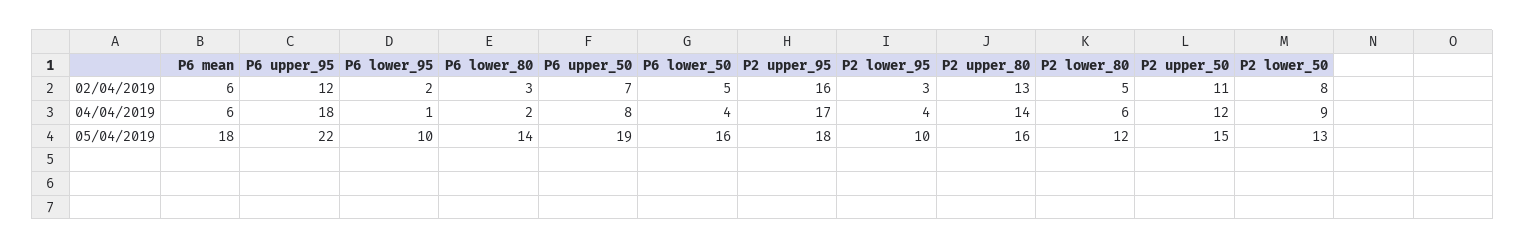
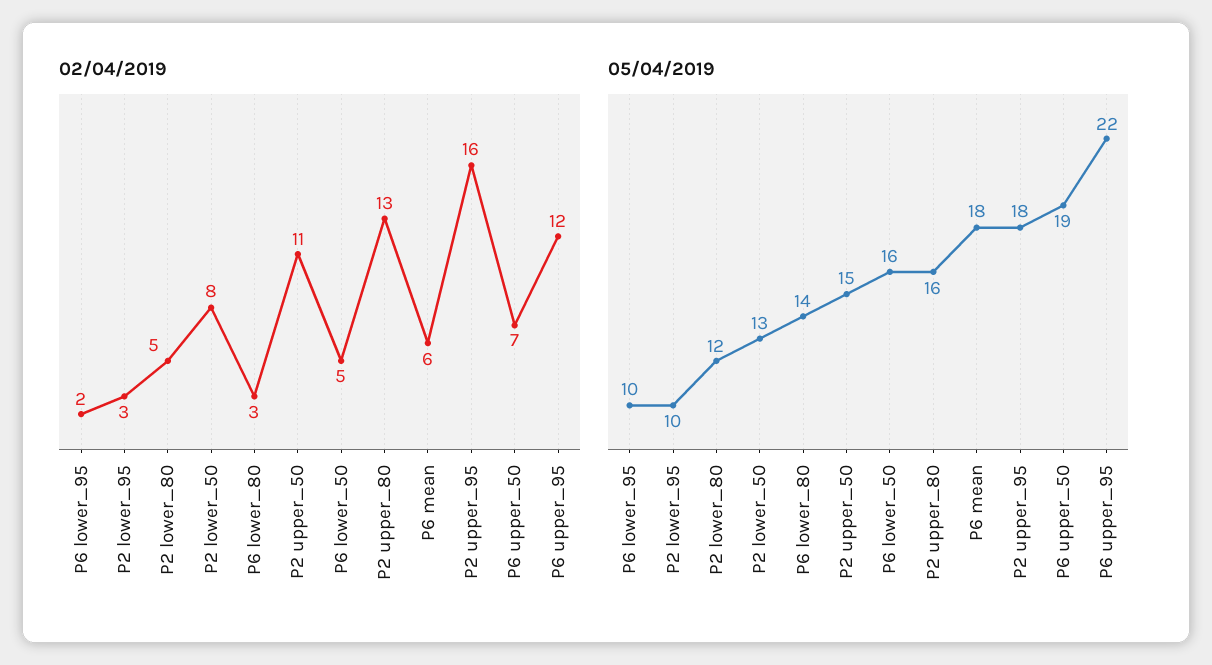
  {
    "02/04/2019": {
      "P6 mean": 6,
      "P6 upper_95": 12,
      "P6 lower_95": 2,
      "P6 lower_80": 3,
      "P6 upper_50": 7,
      "P6 lower_50": 5,
      "P2 upper_95": 16,
      "P2 lower_95": 3,
      "P2 upper_80": 13,
      "P2 lower_80": 5,
      "P2 upper_50": 11,
      "P2 lower_50": 8
    },
-   "04/04/2019": {
-     "P6 mean": 6,
-     "P6 upper_95": 18,
-     "P6 lower_95": 1,
-     "P6 lower_80": 2,
-     "P6 upper_50": 8,
-     "P6 lower_50": 4,
-     "P2 upper_95": 17,
-     "P2 lower_95": 4,
-     "P2 upper_80": 14,
-     "P2 lower_80": 6,
-     "P2 upper_50": 12,
-     "P2 lower_50": 9
-   },
    "05/04/2019": {
      "P6 mean": 18,
      "P6 upper_95": 22,
      "P6 lower_95": 10,
      "P6 lower_80": 14,
      "P6 upper_50": 19,
      "P6 lower_50": 16,
      "P2 upper_95": 18,
      "P2 lower_95": 10,
      "P2 upper_80": 16,
      "P2 lower_80": 12,
      "P2 upper_50": 15,
      "P2 lower_50": 13
    }
  }

